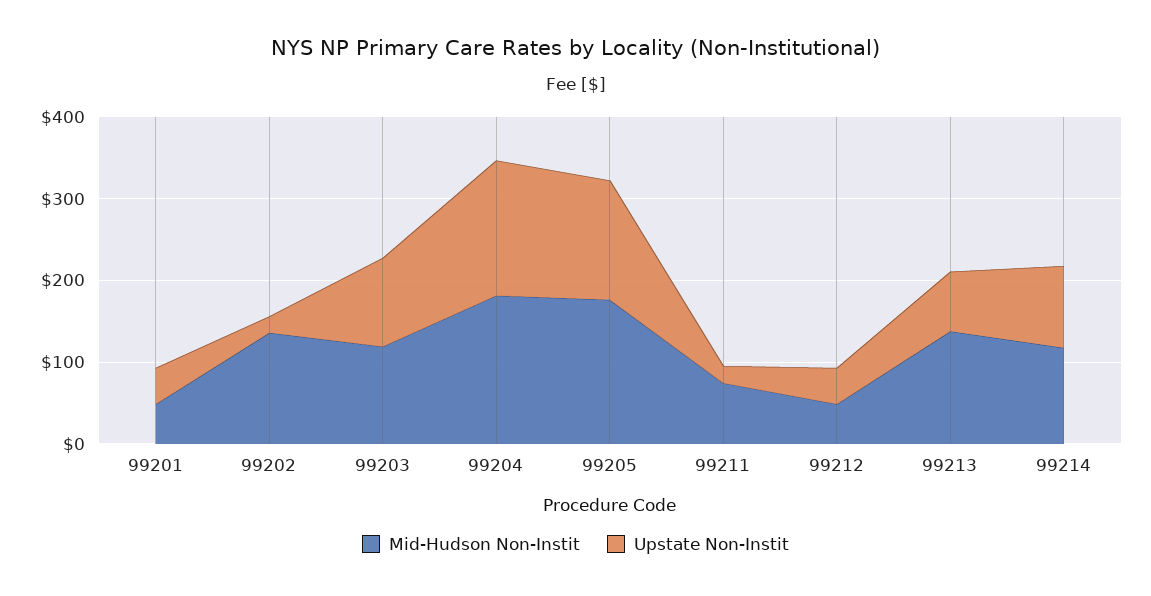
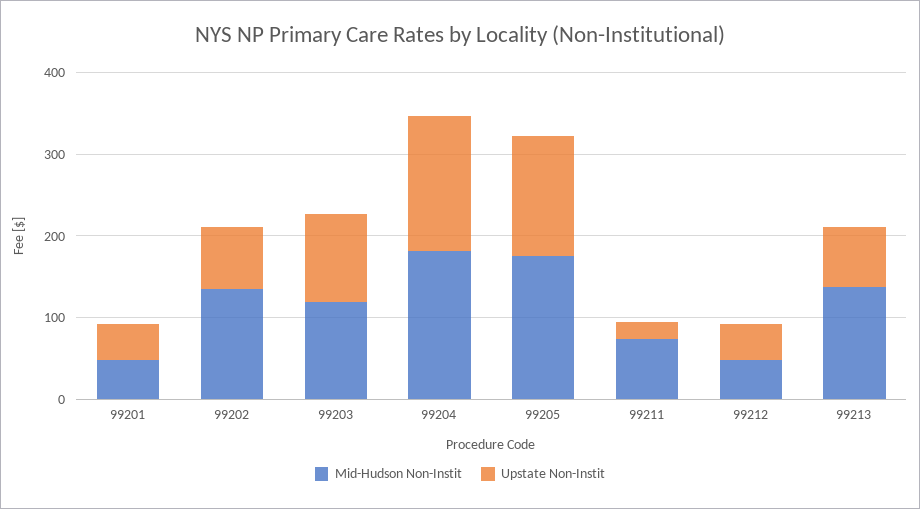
  {
    "Mid-Hudson Non-Instit": {
      "99201": 40,
      "99202": 140,
      "99203": 120,
      "99204": 180,
      "99205": 180,
      "99211": 80,
      "99212": 40,
-     "99213": 140,
+     "99213": 140
-     "99214": 120
    },
    "Upstate Non-Instit": {
      "99201": 40,
-     "99202": 20,
+     "99202": 80,
      "99203": 100,
      "99204": 160,
      "99205": 140,
      "99211": 20,
      "99212": 40,
-     "99213": 80,
+     "99213": 80
-     "99214": 100
    }
  }

